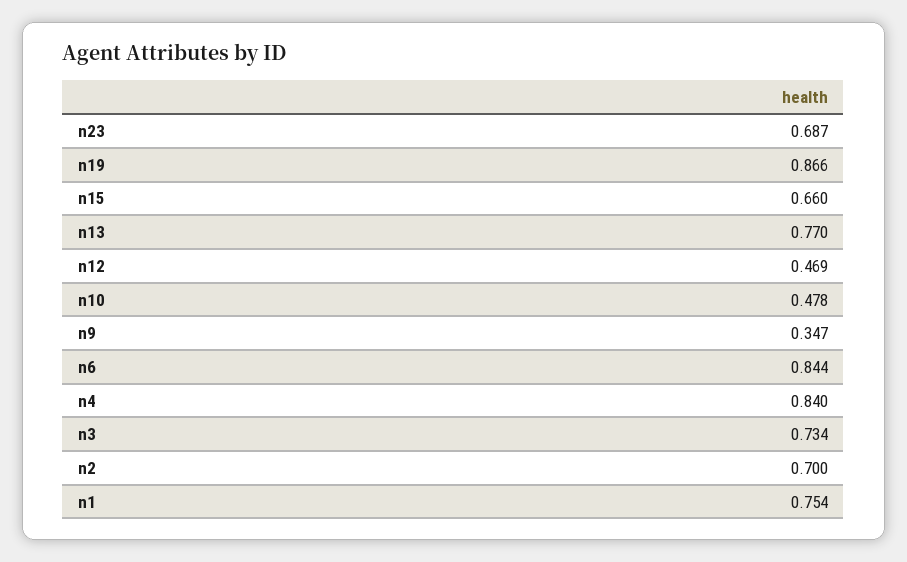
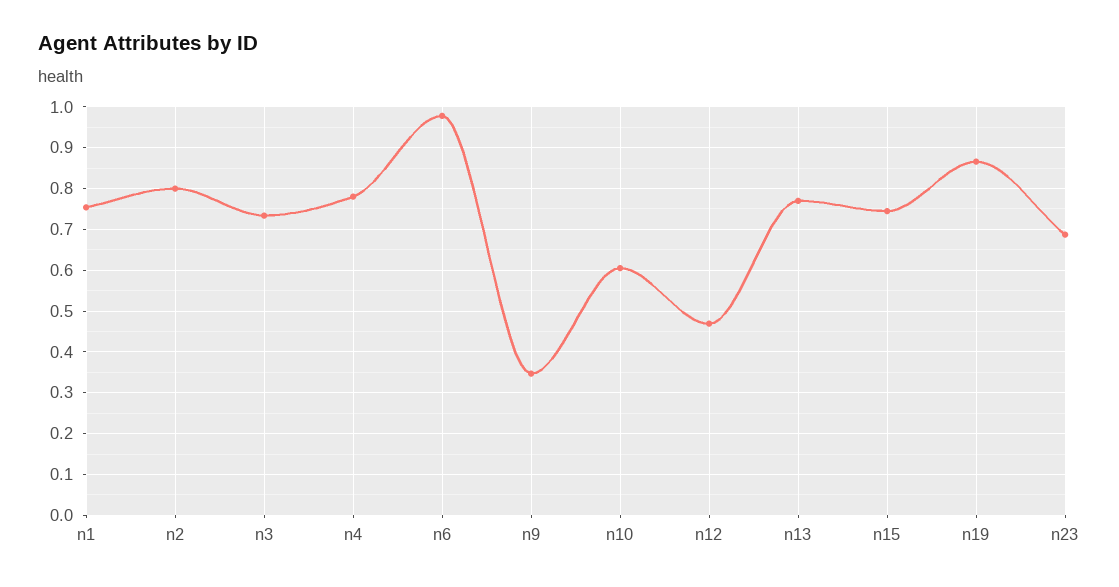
  {
    "n23": 0.687,
    "n19": 0.866,
-   "n15": 0.66,
+   "n15": 0.74,
    "n13": 0.77,
    "n12": 0.469,
-   "n10": 0.478,
+   "n10": 0.6,
    "n9": 0.347,
-   "n6": 0.844,
+   "n6": 0.98,
-   "n4": 0.84,
+   "n4": 0.78,
    "n3": 0.734,
-   "n2": 0.7,
+   "n2": 0.8,
    "n1": 0.754
  }

